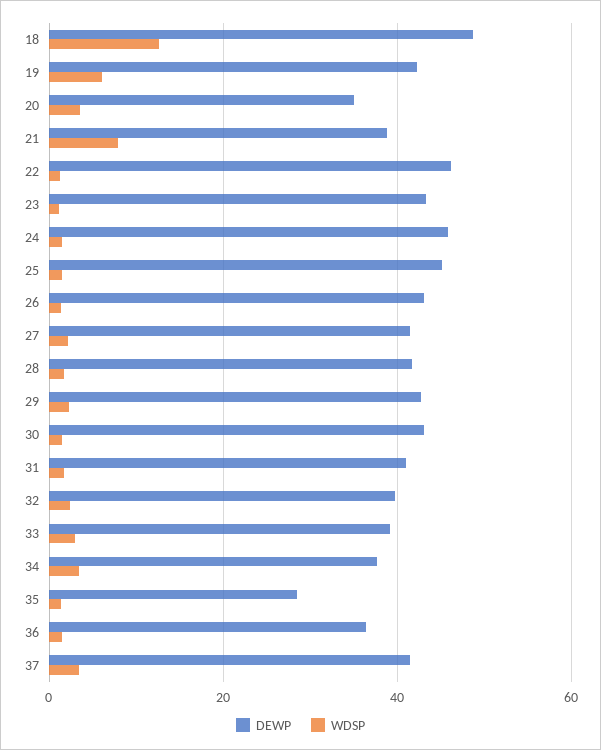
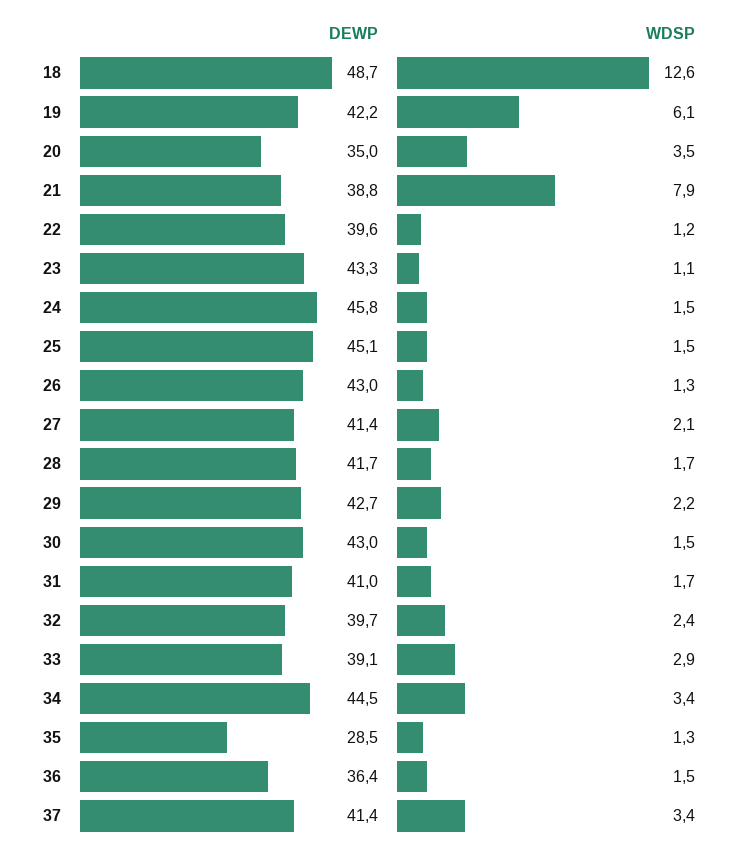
  {
    "DEWP": {
      "18": 48.7,
      "19": 42.2,
      "20": 35,
      "21": 38.8,
-     "22": 46,
+     "22": 39.6,
      "23": 43.3,
      "24": 45.8,
      "25": 45.1,
      "26": 43,
      "27": 41.4,
      "28": 41.7,
      "29": 42.7,
      "30": 43,
      "31": 41,
      "32": 39.7,
      "33": 39.1,
-     "34": 38,
+     "34": 44.5,
      "35": 28.5,
      "36": 36.4,
      "37": 41.4
    },
    "WDSP": {
      "18": 12.6,
      "19": 6.1,
      "20": 3.5,
      "21": 7.9,
      "22": 1.2,
      "23": 1.1,
      "24": 1.5,
      "25": 1.5,
      "26": 1.3,
      "27": 2.1,
      "28": 1.7,
      "29": 2.2,
      "30": 1.5,
      "31": 1.7,
      "32": 2.4,
      "33": 2.9,
      "34": 3.4,
      "35": 1.3,
      "36": 1.5,
      "37": 3.4
    }
  }

